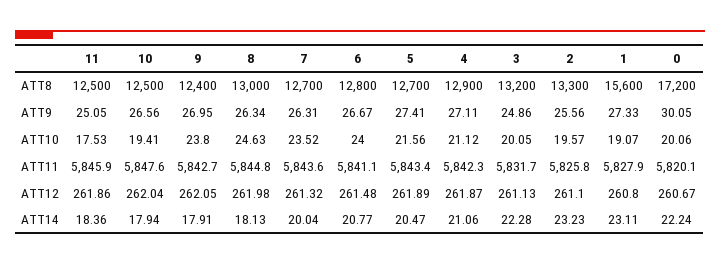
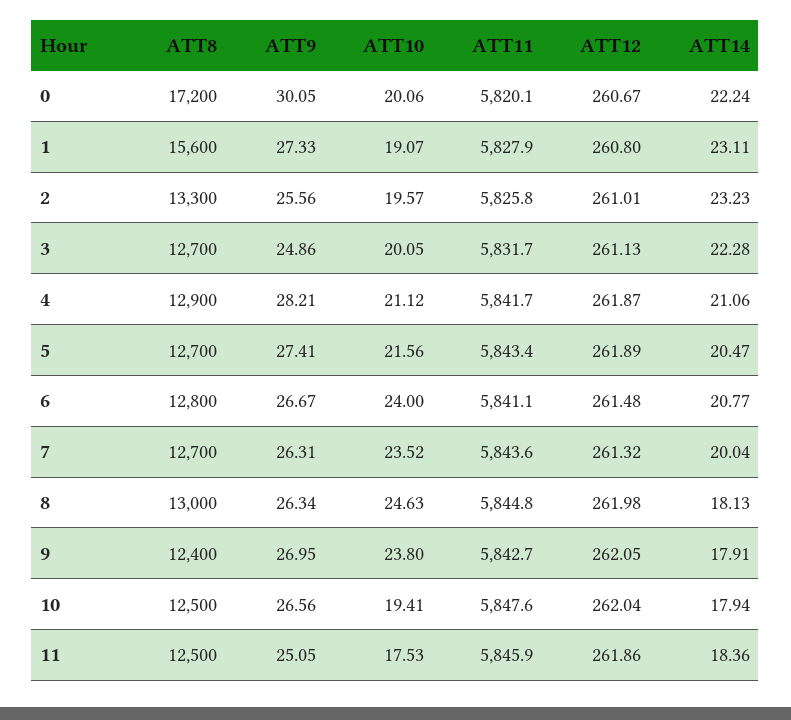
  {
    "11": {
      "ATT8": 12500,
      "ATT9": 25.05,
      "ATT10": 17.53,
      "ATT11": 5845.9,
      "ATT12": 261.86,
      "ATT14": 18.36
    },
    "10": {
      "ATT8": 12500,
      "ATT9": 26.56,
      "ATT10": 19.41,
      "ATT11": 5847.6,
      "ATT12": 262.04,
      "ATT14": 17.94
    },
    "9": {
      "ATT8": 12400,
      "ATT9": 26.95,
      "ATT10": 23.8,
      "ATT11": 5842.7,
      "ATT12": 262.05,
      "ATT14": 17.91
    },
    "8": {
      "ATT8": 13000,
      "ATT9": 26.34,
      "ATT10": 24.63,
      "ATT11": 5844.8,
      "ATT12": 261.98,
      "ATT14": 18.13
    },
    "7": {
      "ATT8": 12700,
      "ATT9": 26.31,
      "ATT10": 23.52,
      "ATT11": 5843.6,
      "ATT12": 261.32,
      "ATT14": 20.04
    },
    "6": {
      "ATT8": 12800,
      "ATT9": 26.67,
      "ATT10": 24,
      "ATT11": 5841.1,
      "ATT12": 261.48,
      "ATT14": 20.77
    },
    "5": {
      "ATT8": 12700,
      "ATT9": 27.41,
      "ATT10": 21.56,
      "ATT11": 5843.4,
      "ATT12": 261.89,
      "ATT14": 20.47
    },
    "4": {
      "ATT8": 12900,
-     "ATT9": 27.11,
+     "ATT9": 28.21,
      "ATT10": 21.12,
-     "ATT11": 5842.3,
+     "ATT11": 5841.7,
      "ATT12": 261.87,
      "ATT14": 21.06
    },
    "3": {
-     "ATT8": 13200,
+     "ATT8": 12700,
      "ATT9": 24.86,
      "ATT10": 20.05,
      "ATT11": 5831.7,
      "ATT12": 261.13,
      "ATT14": 22.28
    },
    "2": {
      "ATT8": 13300,
      "ATT9": 25.56,
      "ATT10": 19.57,
      "ATT11": 5825.8,
-     "ATT12": 261.1,
+     "ATT12": 261.01,
      "ATT14": 23.23
    },
    "1": {
      "ATT8": 15600,
      "ATT9": 27.33,
      "ATT10": 19.07,
      "ATT11": 5827.9,
      "ATT12": 260.8,
      "ATT14": 23.11
    },
    "0": {
      "ATT8": 17200,
      "ATT9": 30.05,
      "ATT10": 20.06,
      "ATT11": 5820.1,
      "ATT12": 260.67,
      "ATT14": 22.24
    }
  }

